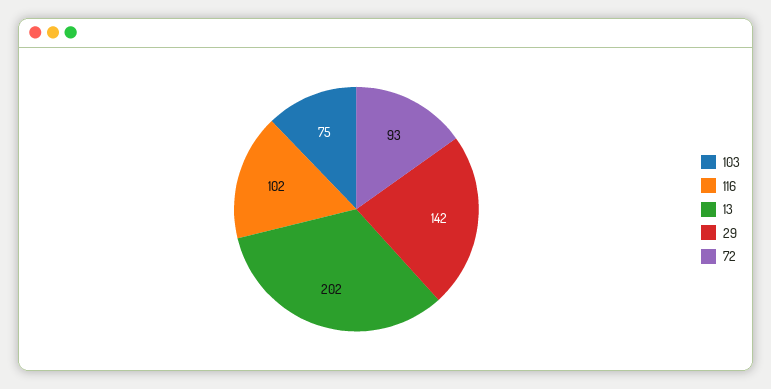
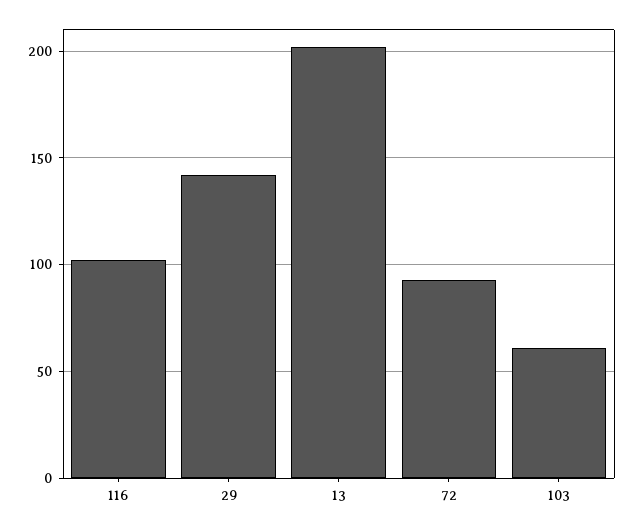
  {
-   "103": 75,
+   "103": 60,
    "116": 102,
    "13": 202,
    "29": 142,
    "72": 93
  }

